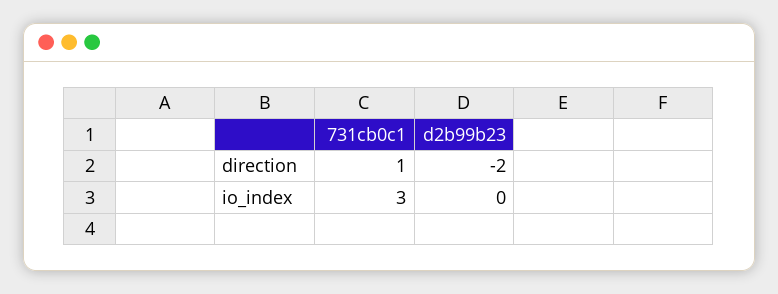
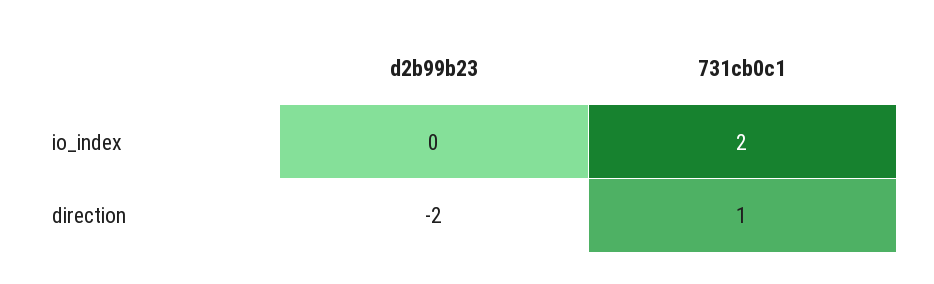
  {
    "731cb0c1": {
      "direction": 1,
-     "io_index": 3
+     "io_index": 2
    },
    "d2b99b23": {
      "direction": -2,
      "io_index": 0
    }
  }

